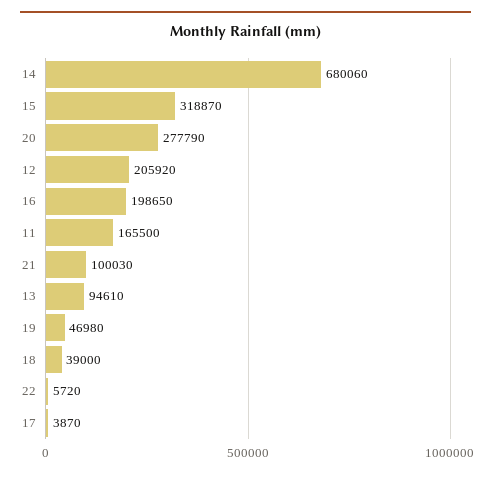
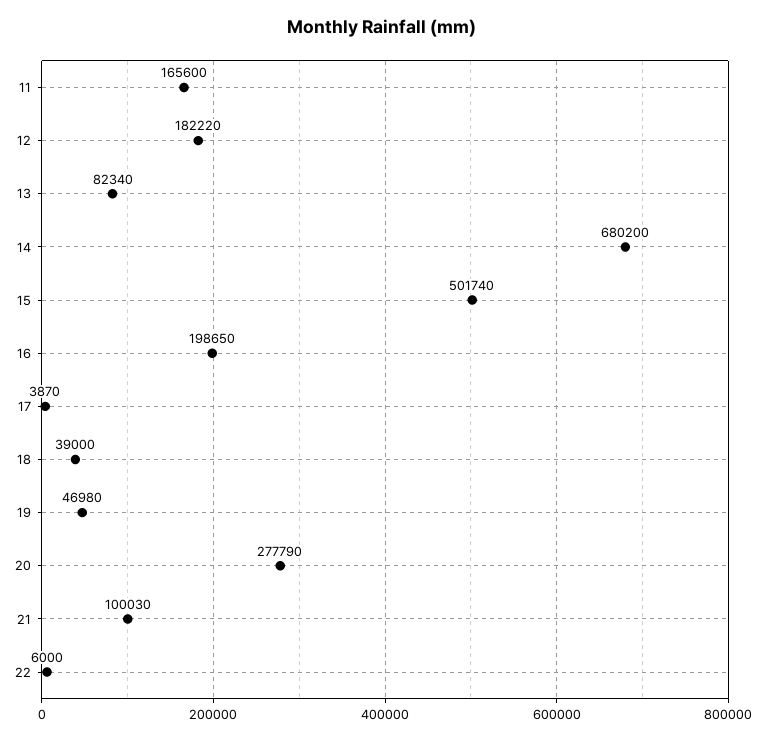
  {
-   "14": 680060,
+   "14": 680200,
-   "15": 318870,
+   "15": 501740,
    "20": 277790,
-   "12": 205920,
+   "12": 182220,
    "16": 198650,
-   "11": 165500,
+   "11": 165600,
    "21": 100030,
-   "13": 94610,
+   "13": 82340,
    "19": 46980,
    "18": 39000,
-   "22": 5720,
+   "22": 6000,
    "17": 3870
  }

